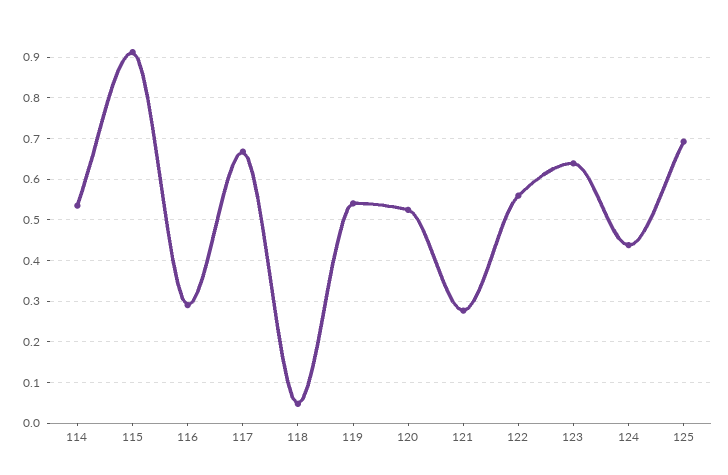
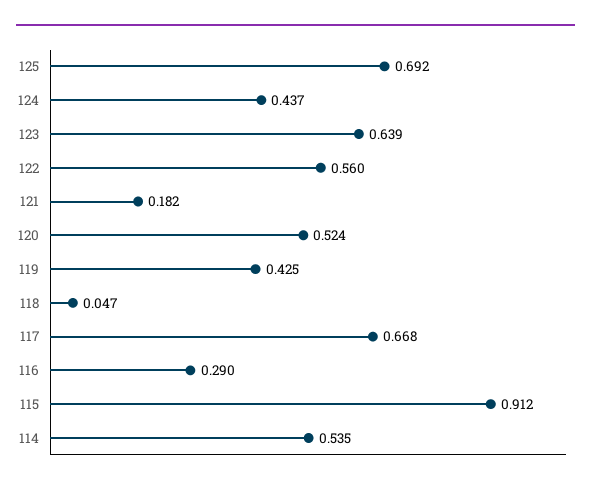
  {
    "114": 0.535,
    "115": 0.912,
    "116": 0.29,
    "117": 0.668,
    "118": 0.047,
-   "119": 0.54,
+   "119": 0.425,
    "120": 0.524,
-   "121": 0.28,
+   "121": 0.182,
    "122": 0.56,
    "123": 0.639,
    "124": 0.437,
    "125": 0.692
  }

